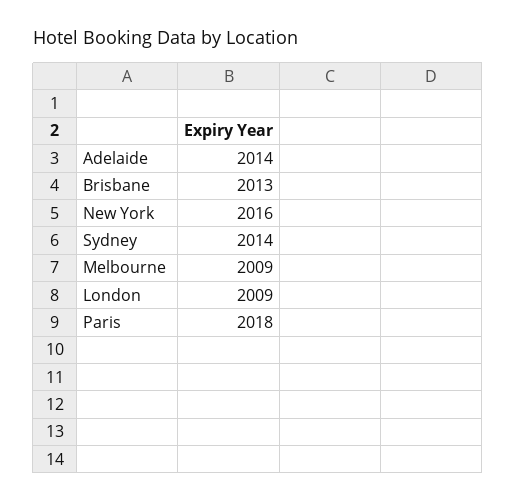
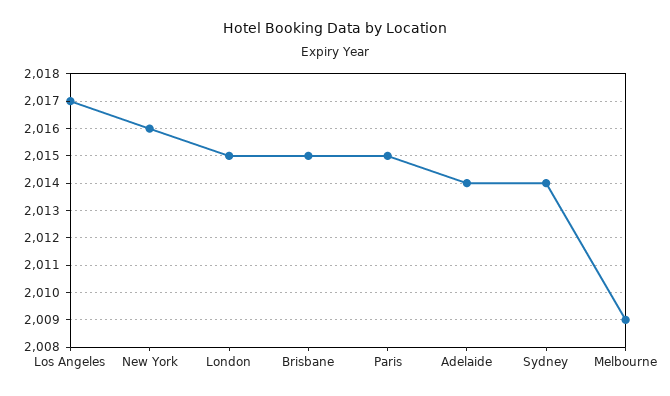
  {
    "Adelaide": 2014,
-   "Brisbane": 2013,
+   "Brisbane": 2015,
    "New York": 2016,
    "Sydney": 2014,
    "Melbourne": 2009,
-   "London": 2009,
+   "London": 2015,
-   "Paris": 2018
+   "Paris": 2015,
+   "Los Angeles": 2017
  }

